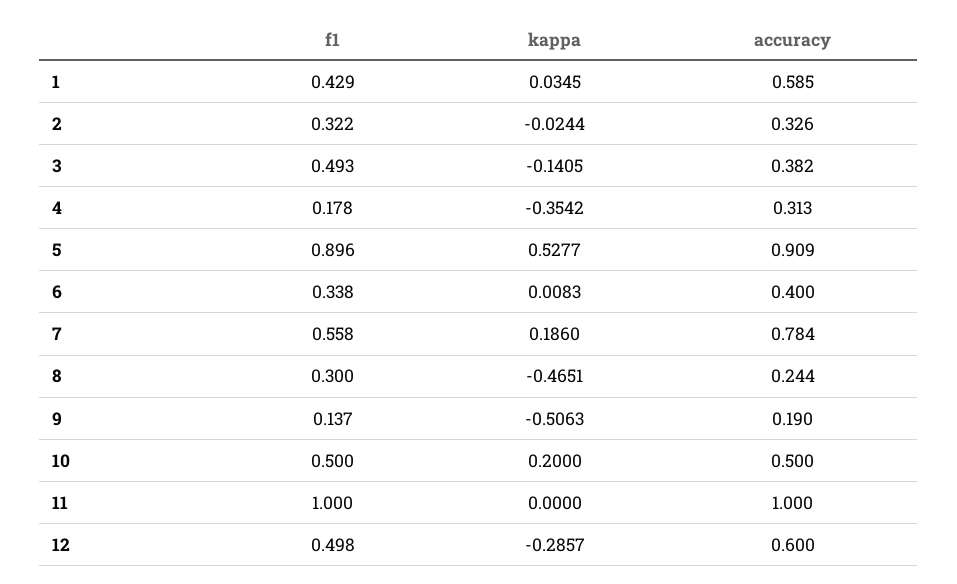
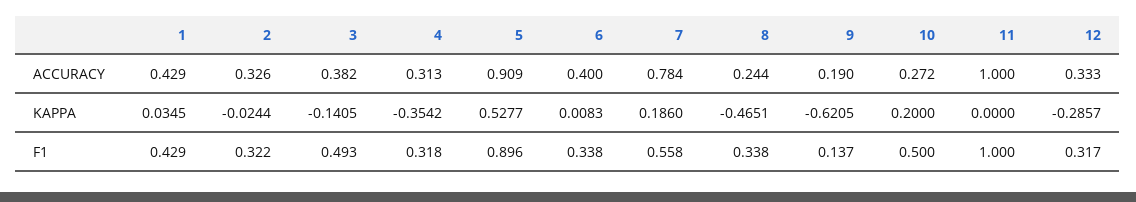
  {
    "f1": {
      "1": 0.429,
      "2": 0.322,
      "3": 0.493,
-     "4": 0.178,
+     "4": 0.318,
      "5": 0.896,
      "6": 0.338,
      "7": 0.558,
-     "8": 0.3,
+     "8": 0.338,
      "9": 0.137,
      "10": 0.5,
      "11": 1,
-     "12": 0.498
+     "12": 0.317
    },
    "kappa": {
      "1": 0.0345,
      "2": -0.0244,
      "3": -0.1405,
      "4": -0.3542,
      "5": 0.5277,
      "6": 0.0083,
      "7": 0.186,
      "8": -0.4651,
-     "9": -0.5063,
+     "9": -0.6205,
      "10": 0.2,
      "11": 0,
      "12": -0.2857
    },
    "accuracy": {
-     "1": 0.585,
+     "1": 0.429,
      "2": 0.326,
      "3": 0.382,
      "4": 0.313,
      "5": 0.909,
      "6": 0.4,
      "7": 0.784,
      "8": 0.244,
      "9": 0.19,
-     "10": 0.5,
+     "10": 0.272,
      "11": 1,
-     "12": 0.6
+     "12": 0.333
    }
  }

